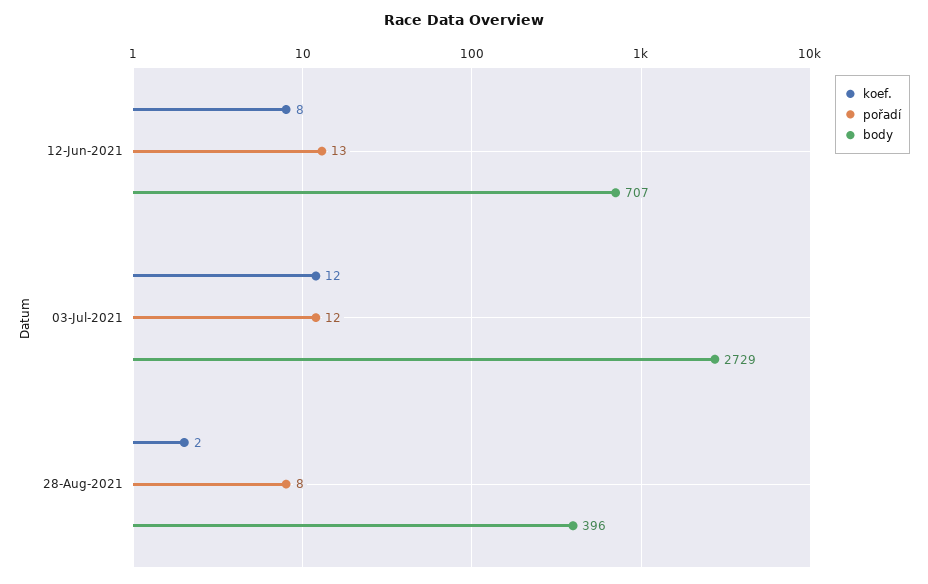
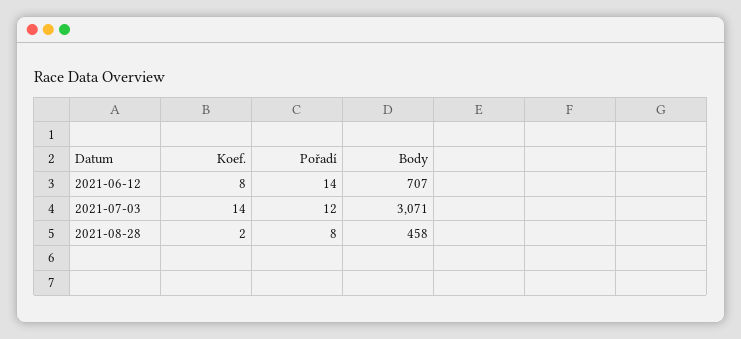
  {
    "koef.": {
      "12-Jun-2021": 8,
-     "03-Jul-2021": 12,
+     "03-Jul-2021": 14,
      "28-Aug-2021": 2
    },
    "pořadí": {
-     "12-Jun-2021": 13,
+     "12-Jun-2021": 14,
      "03-Jul-2021": 12,
      "28-Aug-2021": 8
    },
    "body": {
      "12-Jun-2021": 707,
-     "03-Jul-2021": 2729,
+     "03-Jul-2021": 3071,
-     "28-Aug-2021": 396
+     "28-Aug-2021": 458
    }
  }

